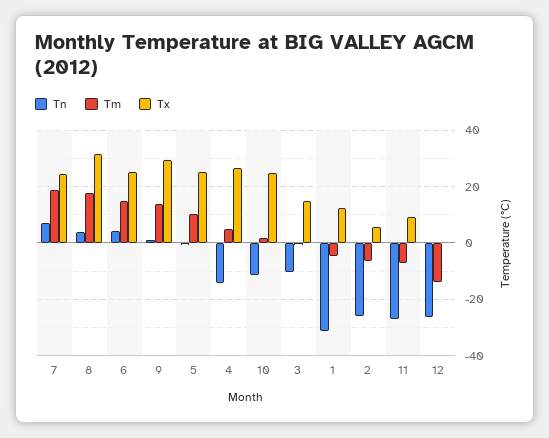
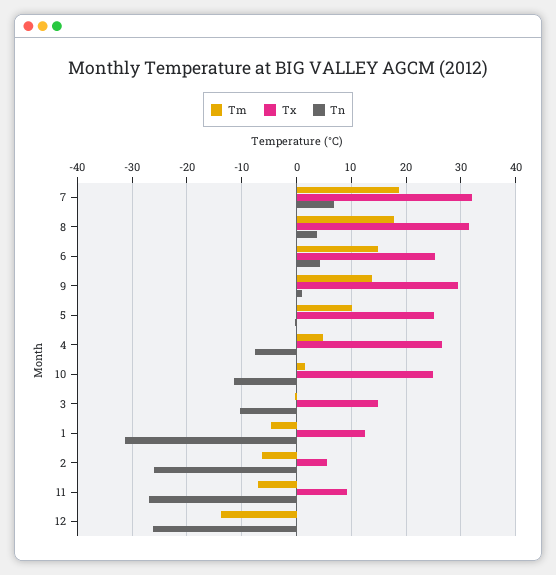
  {
    "Tn": {
      "7": 6,
      "8": 4,
      "6": 4,
      "9": 2,
      "5": 0,
-     "4": -15,
+     "4": -8,
      "10": -12,
      "3": -10,
      "1": -32,
      "2": -26,
      "11": -26,
      "12": -26
    },
    "Tm": {
      "7": 18,
      "8": 18,
      "6": 14,
      "9": 14,
      "5": 10,
      "4": 4,
      "10": 2,
      "3": 0,
      "1": -4,
      "2": -6,
      "11": -8,
      "12": -14
    },
    "Tx": {
-     "7": 25,
+     "7": 32,
      "8": 32,
      "6": 26,
      "9": 30,
      "5": 26,
      "4": 26,
      "10": 24,
      "3": 14,
      "1": 12,
      "2": 6,
      "11": 10,
      "12": 0
    }
  }

